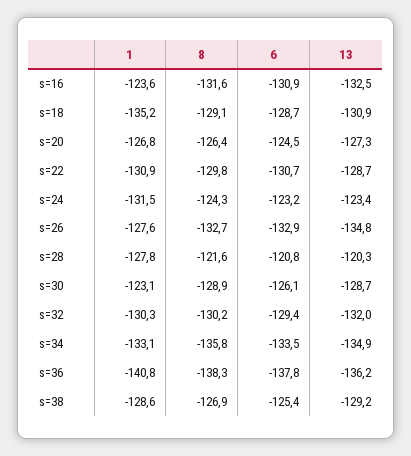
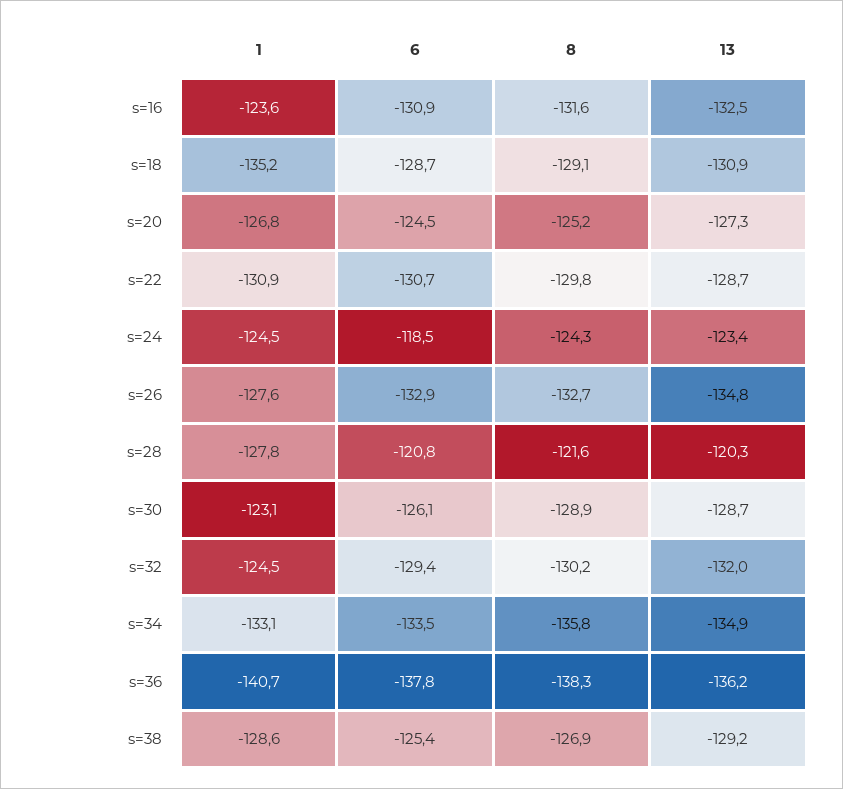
  {
    "1": {
      "s=16": -123.6,
      "s=18": -135.2,
      "s=20": -126.8,
      "s=22": -130.9,
-     "s=24": -131.5,
+     "s=24": -124.5,
      "s=26": -127.6,
      "s=28": -127.8,
      "s=30": -123.1,
-     "s=32": -130.3,
+     "s=32": -124.5,
      "s=34": -133.1,
-     "s=36": -140.8,
+     "s=36": -140.7,
      "s=38": -128.6
    },
    "8": {
      "s=16": -131.6,
      "s=18": -129.1,
-     "s=20": -126.4,
+     "s=20": -125.2,
      "s=22": -129.8,
      "s=24": -124.3,
      "s=26": -132.7,
      "s=28": -121.6,
      "s=30": -128.9,
      "s=32": -130.2,
      "s=34": -135.8,
      "s=36": -138.3,
      "s=38": -126.9
    },
    "6": {
      "s=16": -130.9,
      "s=18": -128.7,
      "s=20": -124.5,
      "s=22": -130.7,
-     "s=24": -123.2,
+     "s=24": -118.5,
      "s=26": -132.9,
      "s=28": -120.8,
      "s=30": -126.1,
      "s=32": -129.4,
      "s=34": -133.5,
      "s=36": -137.8,
      "s=38": -125.4
    },
    "13": {
      "s=16": -132.5,
      "s=18": -130.9,
      "s=20": -127.3,
      "s=22": -128.7,
      "s=24": -123.4,
      "s=26": -134.8,
      "s=28": -120.3,
      "s=30": -128.7,
      "s=32": -132,
      "s=34": -134.9,
      "s=36": -136.2,
      "s=38": -129.2
    }
  }

